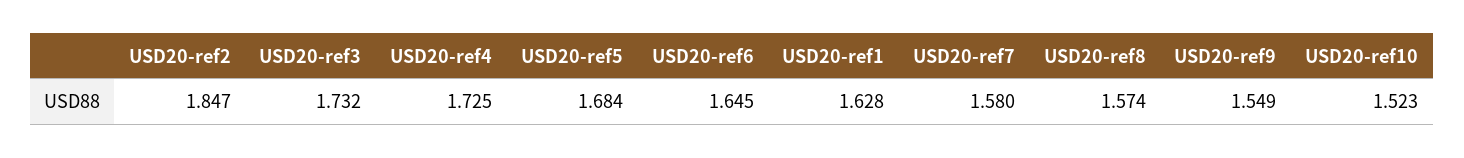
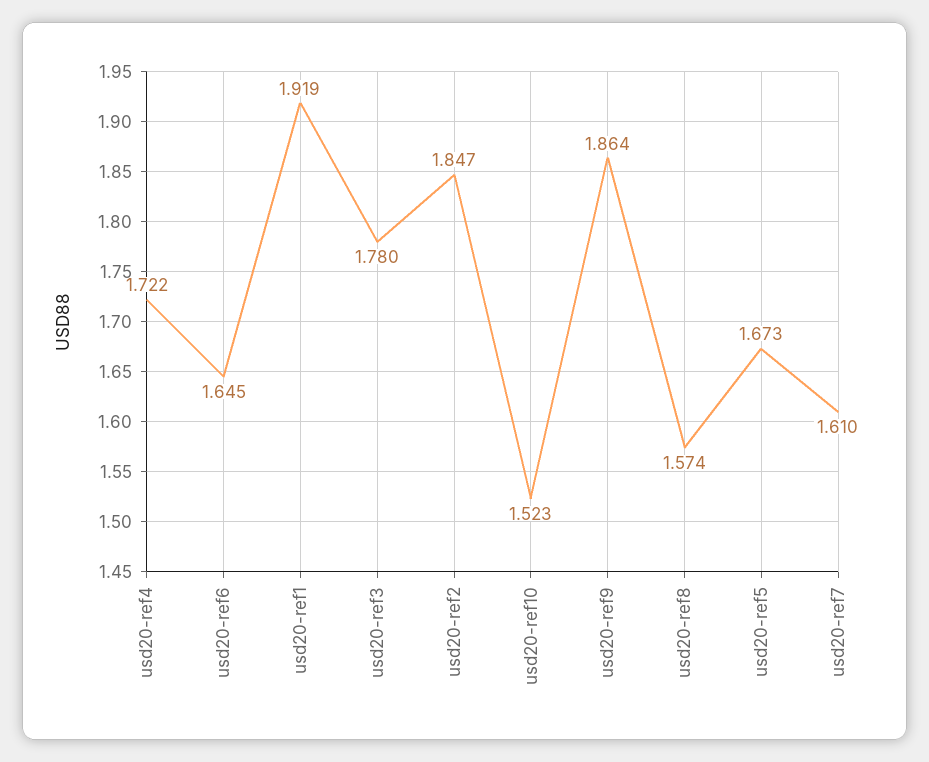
  {
    "USD20-ref2": 1.847,
-   "USD20-ref3": 1.732,
+   "USD20-ref3": 1.78,
-   "USD20-ref4": 1.725,
+   "USD20-ref4": 1.722,
-   "USD20-ref5": 1.684,
+   "USD20-ref5": 1.673,
    "USD20-ref6": 1.645,
-   "USD20-ref1": 1.628,
+   "USD20-ref1": 1.919,
-   "USD20-ref7": 1.58,
+   "USD20-ref7": 1.61,
    "USD20-ref8": 1.574,
-   "USD20-ref9": 1.549,
+   "USD20-ref9": 1.864,
    "USD20-ref10": 1.523
  }

